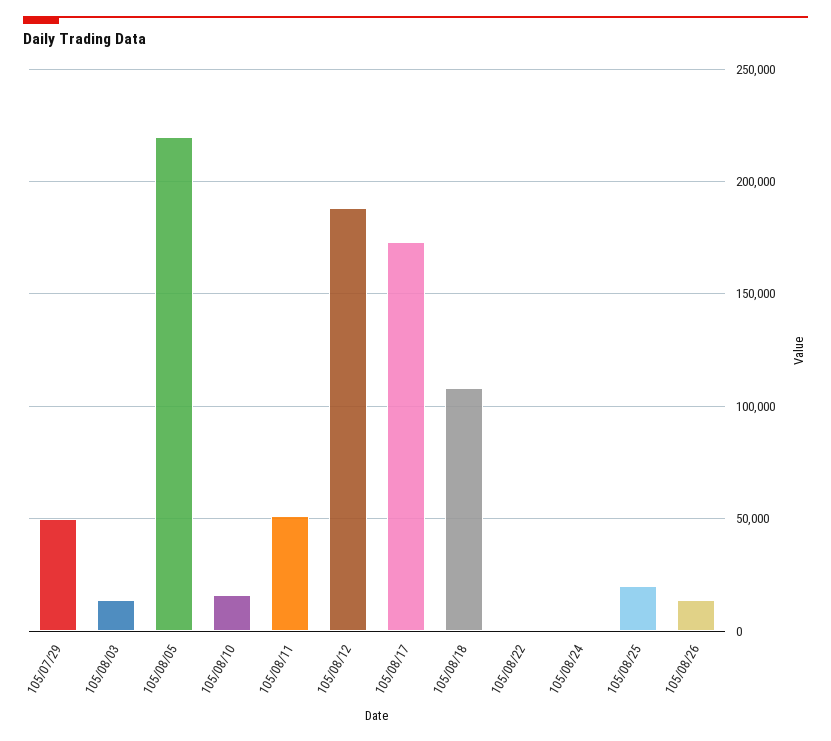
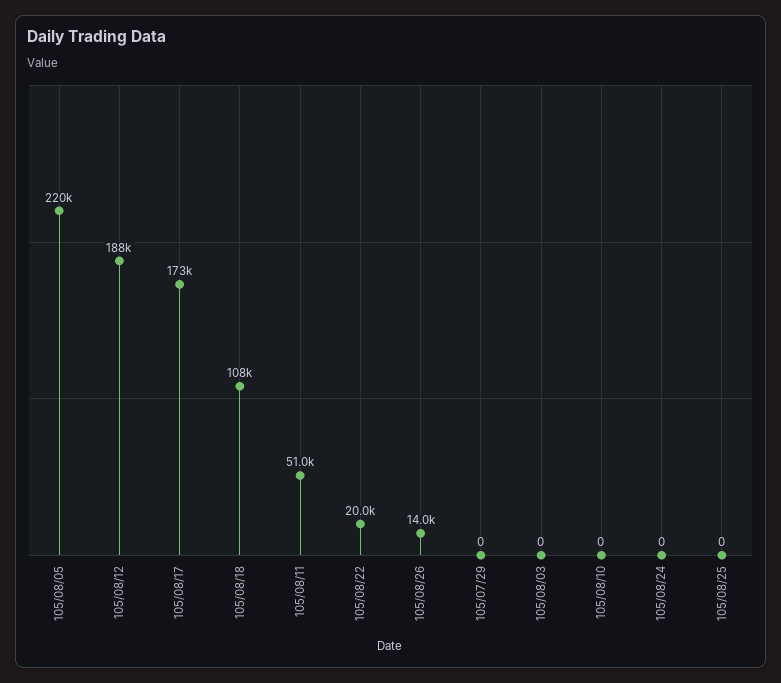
  {
-   "105/07/29": 50000,
+   "105/07/29": 0,
-   "105/08/03": 15000,
+   "105/08/03": 0,
    "105/08/05": 220000,
-   "105/08/10": 15000,
+   "105/08/10": 0,
    "105/08/11": 51000,
    "105/08/12": 188000,
    "105/08/17": 173000,
    "105/08/18": 108000,
-   "105/08/22": 0,
+   "105/08/22": 20000,
    "105/08/24": 0,
-   "105/08/25": 20000,
+   "105/08/25": 0,
    "105/08/26": 14000
  }

